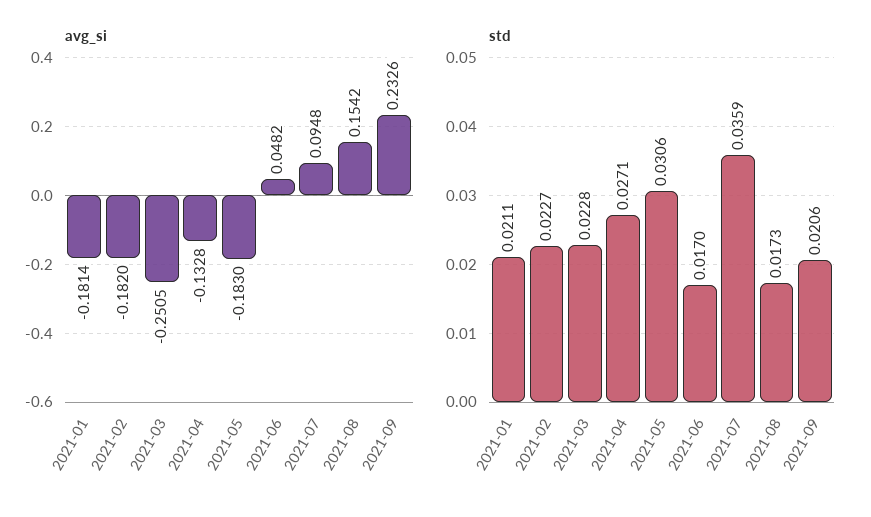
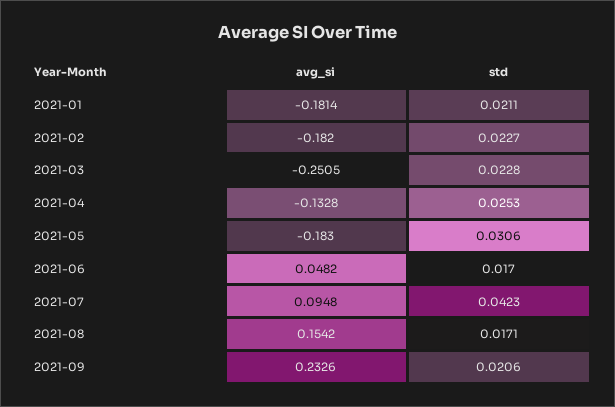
  {
    "avg_si": {
      "2021-01": -0.1814,
      "2021-02": -0.182,
      "2021-03": -0.2505,
      "2021-04": -0.1328,
      "2021-05": -0.183,
      "2021-06": 0.0482,
      "2021-07": 0.0948,
      "2021-08": 0.1542,
      "2021-09": 0.2326
    },
    "std": {
      "2021-01": 0.0211,
      "2021-02": 0.0227,
      "2021-03": 0.0228,
-     "2021-04": 0.0271,
+     "2021-04": 0.0253,
      "2021-05": 0.0306,
      "2021-06": 0.017,
-     "2021-07": 0.0359,
+     "2021-07": 0.0423,
-     "2021-08": 0.0173,
+     "2021-08": 0.0171,
      "2021-09": 0.0206
    }
  }

